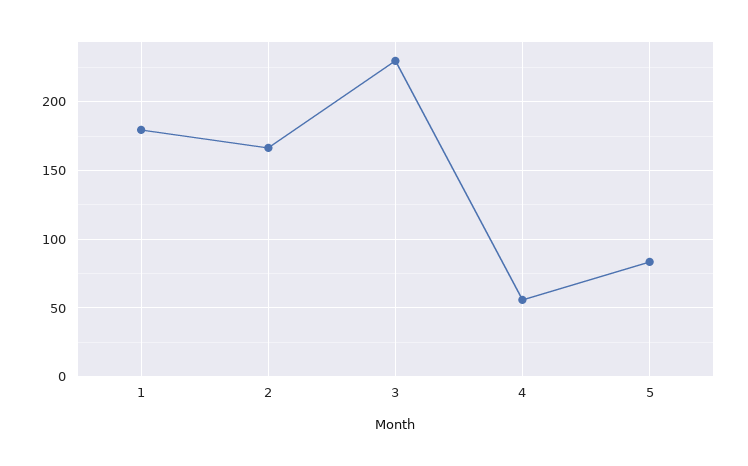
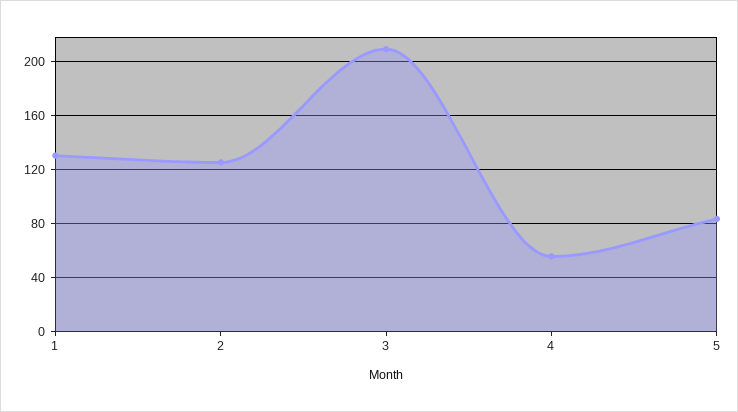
  {
-   "1": 180,
+   "1": 130,
-   "2": 165,
+   "2": 125,
-   "3": 230,
+   "3": 210,
    "4": 55,
    "5": 85
  }

